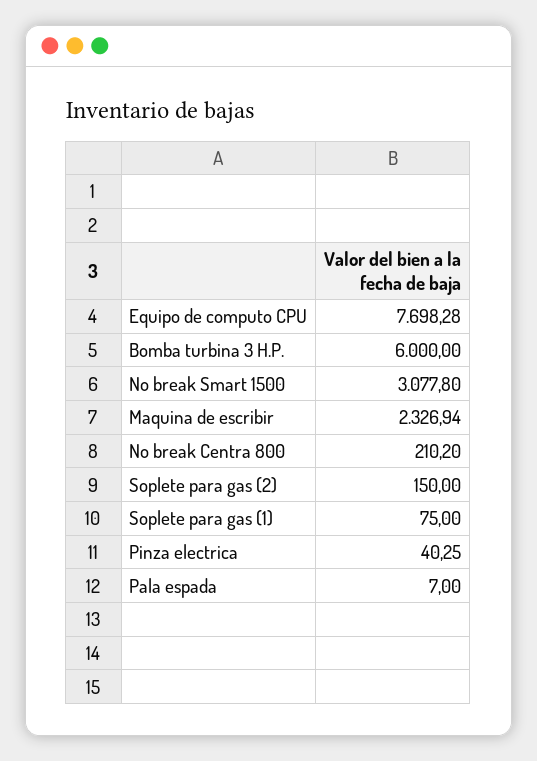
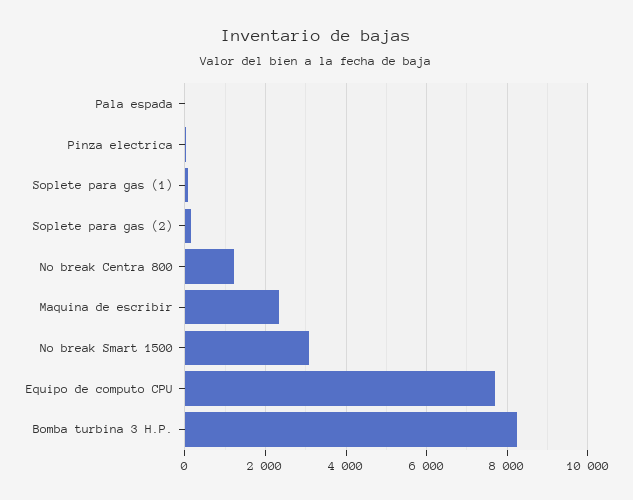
  {
    "Equipo de computo CPU": 7698.28,
-   "Bomba turbina 3 H.P.": 6000,
+   "Bomba turbina 3 H.P.": 8200,
    "No break Smart 1500": 3077.8,
    "Maquina de escribir": 2326.94,
-   "No break Centra 800": 210.2,
+   "No break Centra 800": 1200,
    "Soplete para gas (2)": 150,
    "Soplete para gas (1)": 75,
    "Pinza electrica": 40.25,
    "Pala espada": 7
  }

